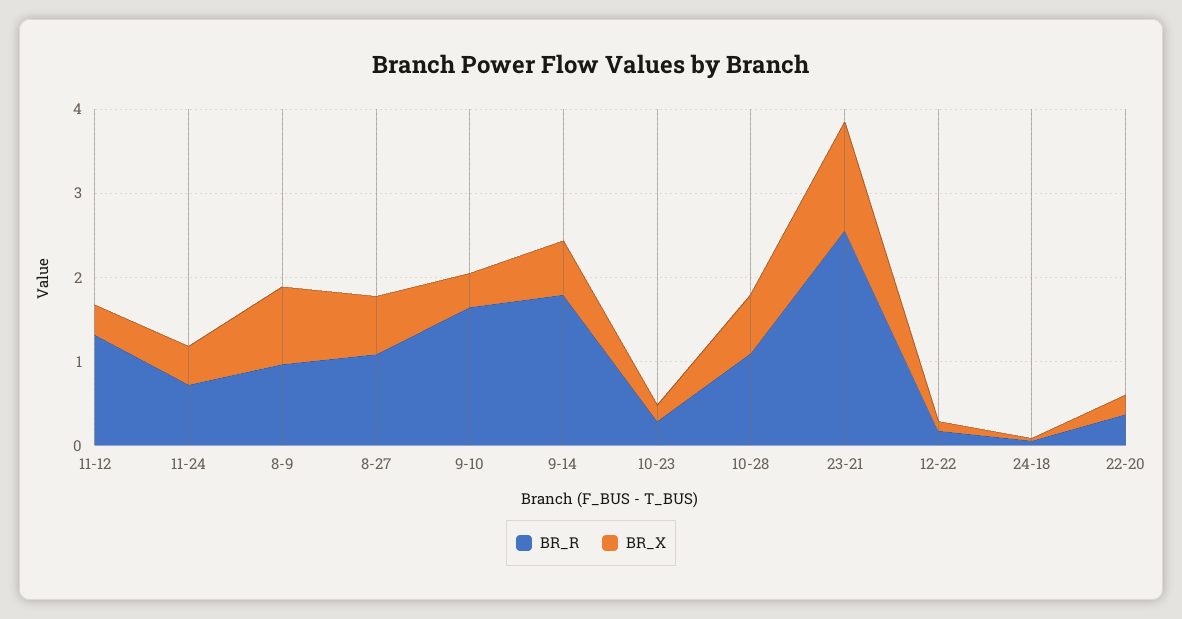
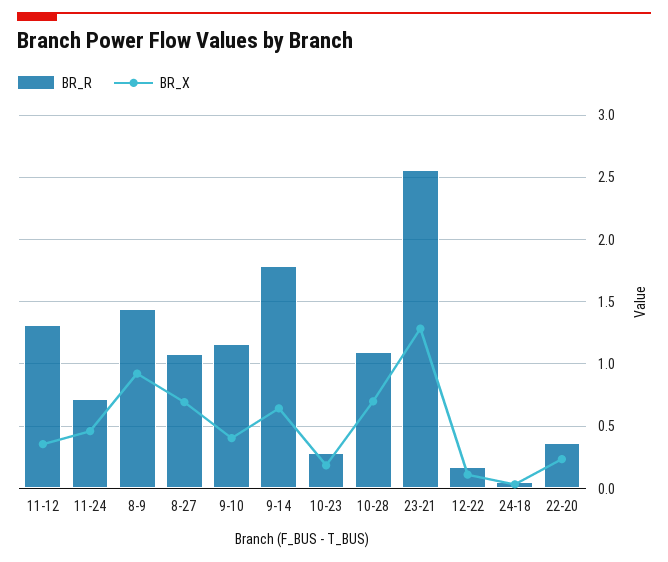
  {
    "BR_R": {
      "11-12": 1.3,
      "11-24": 0.7,
-     "8-9": 1,
+     "8-9": 1.45,
      "8-27": 1.1,
-     "9-10": 1.6,
+     "9-10": 1.15,
      "9-14": 1.8,
      "10-23": 0.3,
      "10-28": 1.1,
      "23-21": 2.55,
      "12-22": 0.15,
      "24-18": 0.05,
      "22-20": 0.35
    },
    "BR_X": {
      "11-12": 0.35,
      "11-24": 0.45,
      "8-9": 0.9,
      "8-27": 0.7,
      "9-10": 0.4,
      "9-14": 0.65,
      "10-23": 0.2,
      "10-28": 0.7,
      "23-21": 1.3,
      "12-22": 0.1,
      "24-18": 0.05,
      "22-20": 0.25
    }
  }

